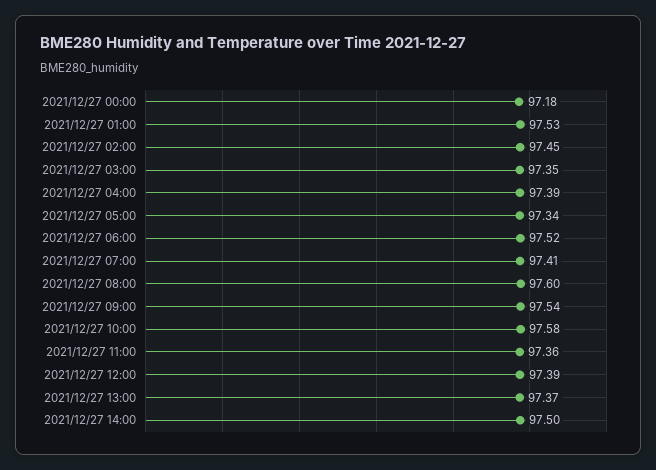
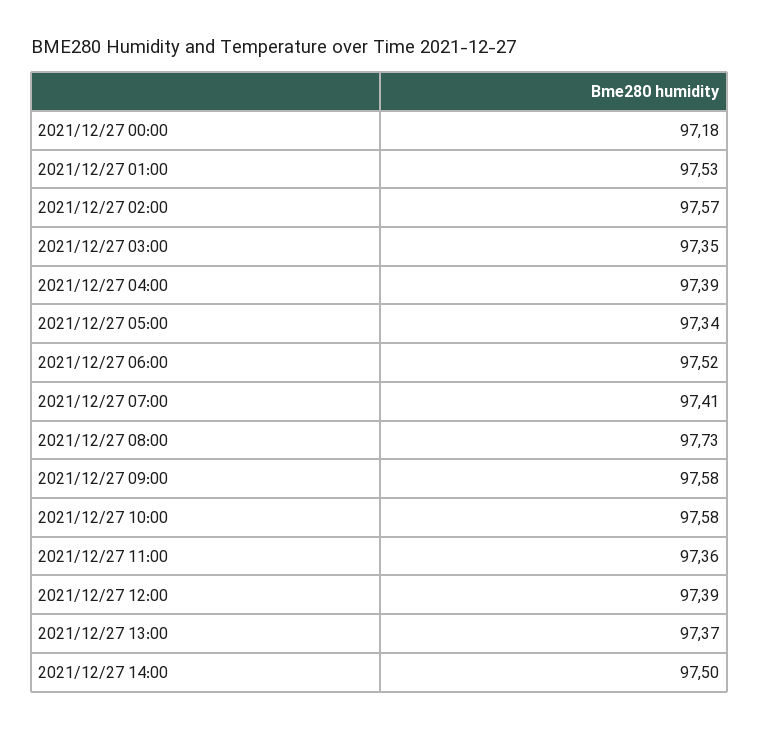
  {
    "2021/12/27 00:00": 97.18,
    "2021/12/27 01:00": 97.53,
-   "2021/12/27 02:00": 97.45,
+   "2021/12/27 02:00": 97.57,
    "2021/12/27 03:00": 97.35,
    "2021/12/27 04:00": 97.39,
    "2021/12/27 05:00": 97.34,
    "2021/12/27 06:00": 97.52,
    "2021/12/27 07:00": 97.41,
-   "2021/12/27 08:00": 97.6,
+   "2021/12/27 08:00": 97.73,
-   "2021/12/27 09:00": 97.54,
+   "2021/12/27 09:00": 97.58,
    "2021/12/27 10:00": 97.58,
    "2021/12/27 11:00": 97.36,
    "2021/12/27 12:00": 97.39,
    "2021/12/27 13:00": 97.37,
    "2021/12/27 14:00": 97.5
  }

